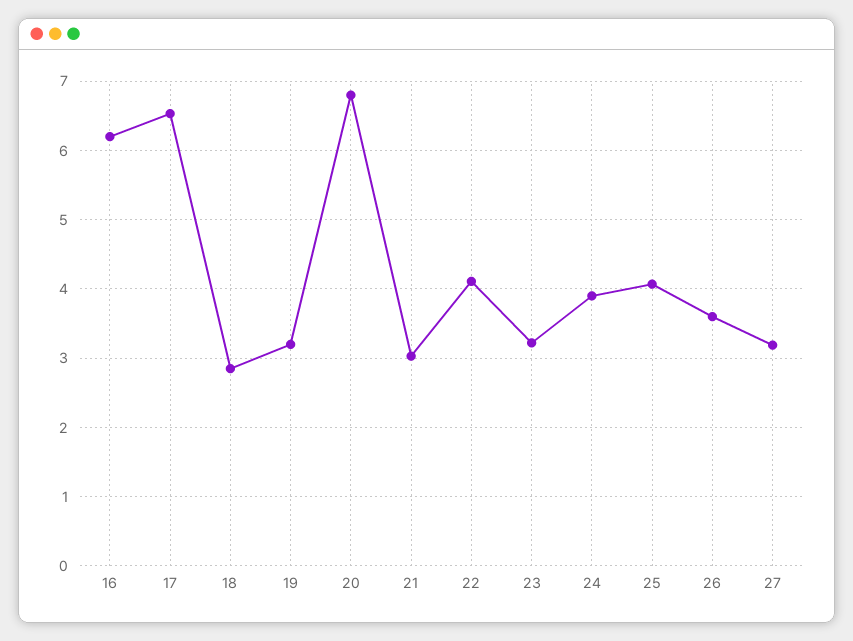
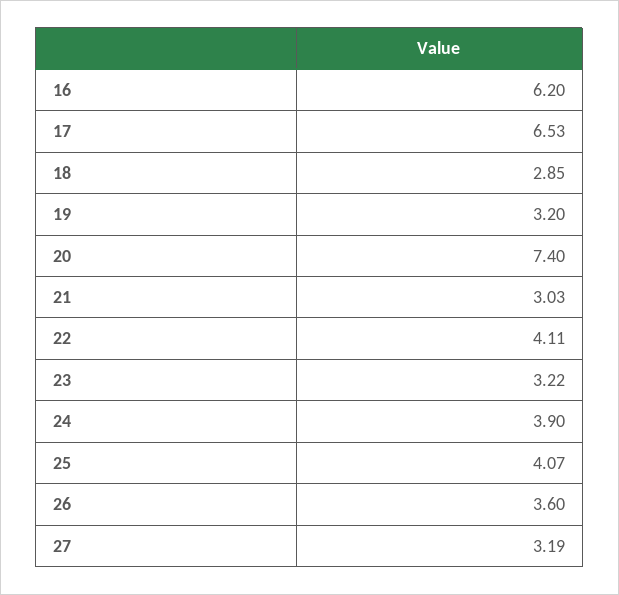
  {
    "16": 6.2,
    "17": 6.53,
    "18": 2.85,
    "19": 3.2,
-   "20": 6.8,
+   "20": 7.4,
    "21": 3.03,
    "22": 4.11,
    "23": 3.22,
    "24": 3.9,
    "25": 4.07,
    "26": 3.6,
    "27": 3.19
  }

